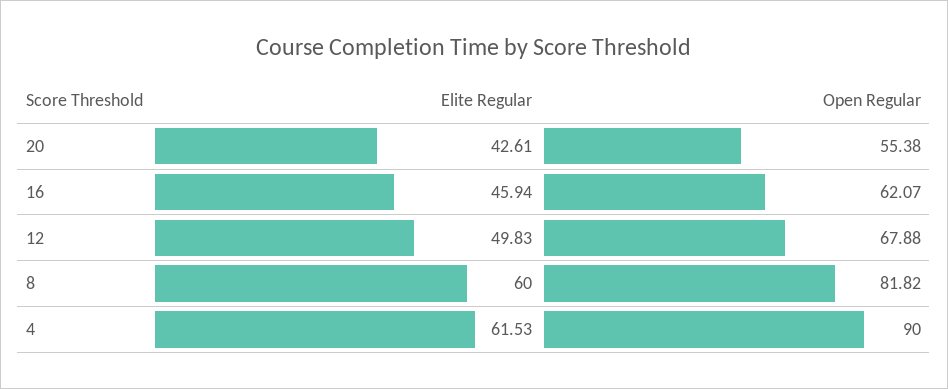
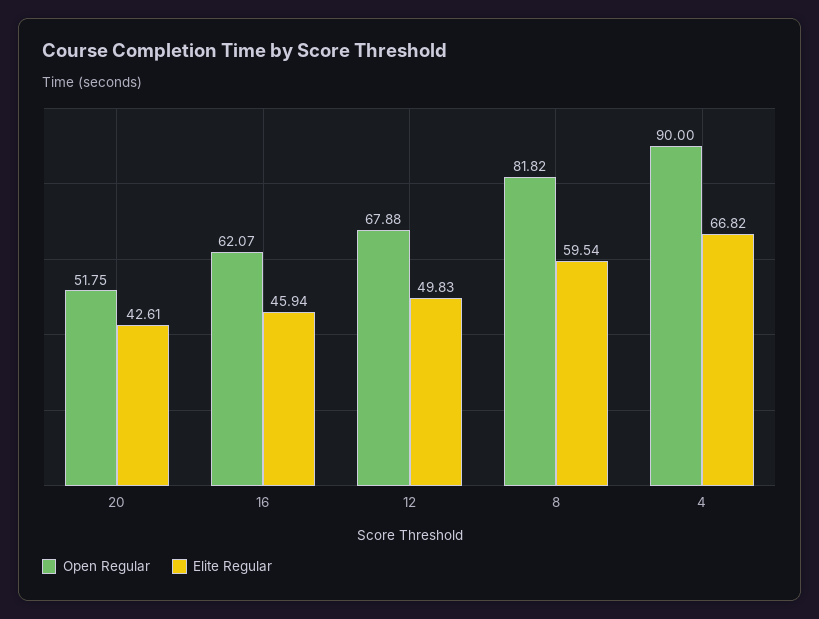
  {
    "Elite Regular": {
      "20": 42.61,
      "16": 45.94,
      "12": 49.83,
-     "8": 60,
+     "8": 59.54,
-     "4": 61.53
+     "4": 66.82
    },
    "Open Regular": {
-     "20": 55.38,
+     "20": 51.75,
      "16": 62.07,
      "12": 67.88,
      "8": 81.82,
      "4": 90
    }
  }

